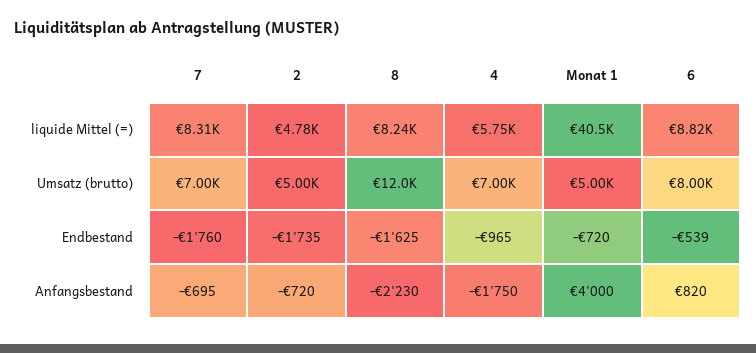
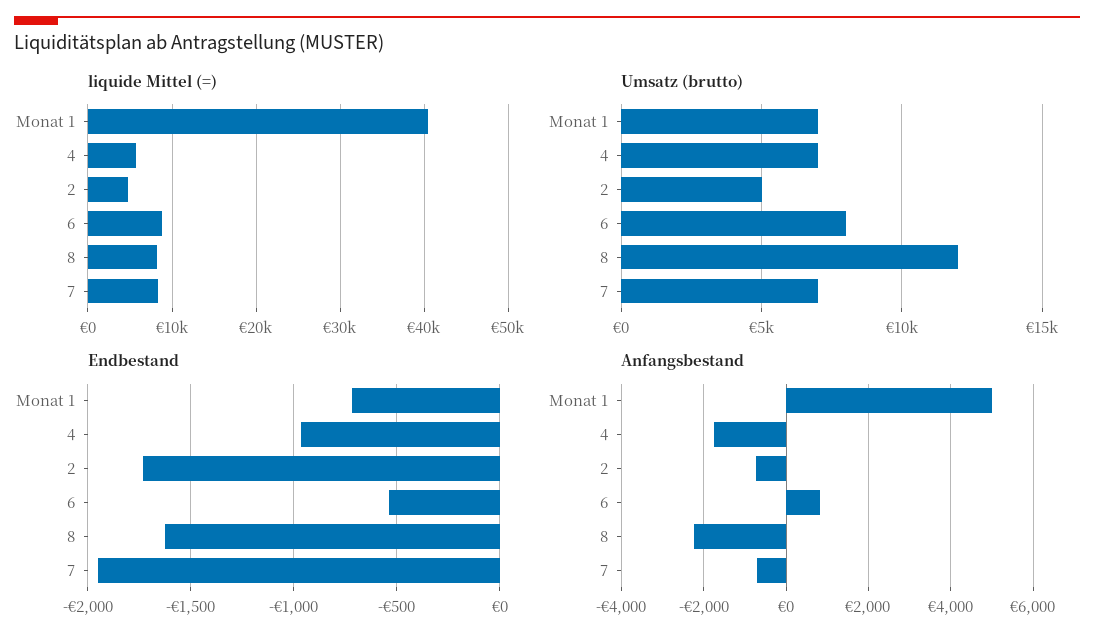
  {
    "liquide Mittel (=)": {
      "7": 8310,
      "2": 4780,
      "8": 8240,
      "4": 5750,
      "Monat 1": 40500,
      "6": 8820
    },
    "Umsatz (brutto)": {
      "7": 7000,
      "2": 5000,
      "8": 12000,
      "4": 7000,
-     "Monat 1": 5000,
+     "Monat 1": 7000,
      "6": 8000
    },
    "Endbestand": {
-     "7": -1760,
+     "7": -1950,
      "2": -1735,
      "8": -1625,
      "4": -965,
      "Monat 1": -720,
      "6": -539
    },
    "Anfangsbestand": {
      "7": -695,
      "2": -720,
      "8": -2230,
      "4": -1750,
-     "Monat 1": 4000,
+     "Monat 1": 5000,
      "6": 820
    }
  }

